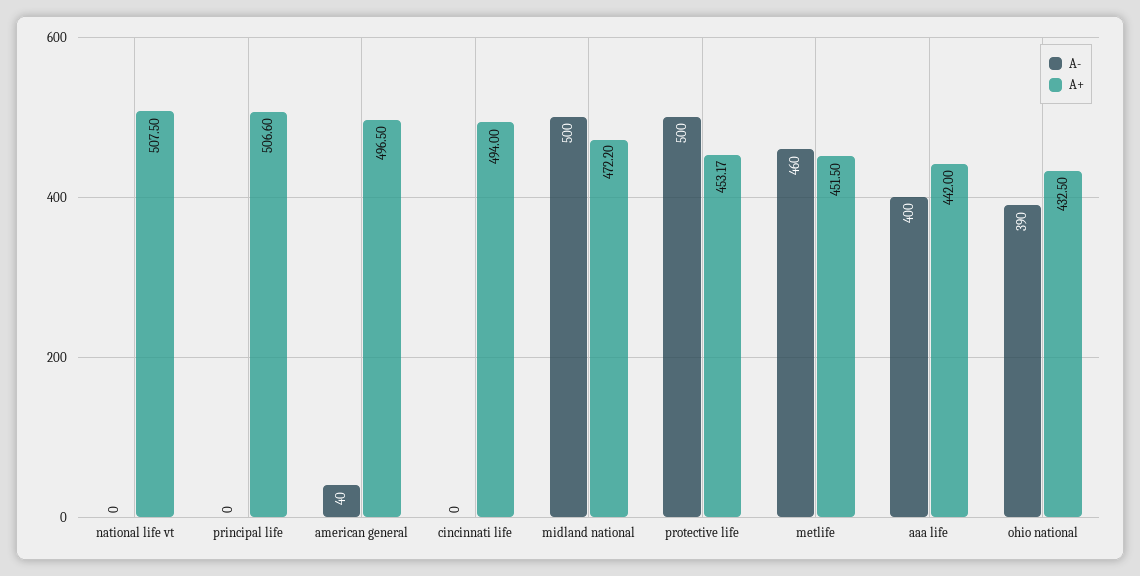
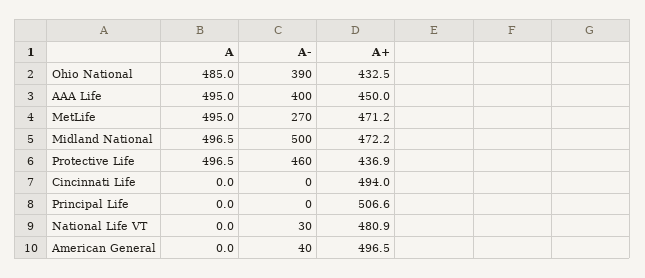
  {
    "A-": {
-     "national life vt": 0,
+     "national life vt": 30,
      "principal life": 0,
      "american general": 40,
      "cincinnati life": 0,
      "midland national": 500,
-     "protective life": 500,
+     "protective life": 460,
-     "metlife": 460,
+     "metlife": 270,
      "aaa life": 400,
      "ohio national": 390
    },
    "A+": {
-     "national life vt": 507.5,
+     "national life vt": 480.9,
      "principal life": 506.6,
      "american general": 496.5,
      "cincinnati life": 494,
      "midland national": 472.2,
-     "protective life": 453.17,
+     "protective life": 436.9,
-     "metlife": 451.5,
+     "metlife": 471.2,
-     "aaa life": 442,
+     "aaa life": 450,
      "ohio national": 432.5
-   }
+   },
+   "A": {
+     "ohio national": 485,
+     "aaa life": 495,
+     "metlife": 495,
+     "midland national": 496.5,
+     "protective life": 496.5,
+     "cincinnati life": 0,
+     "principal life": 0,
+     "national life vt": 0,
+     "american general": 0
+   }
  }

